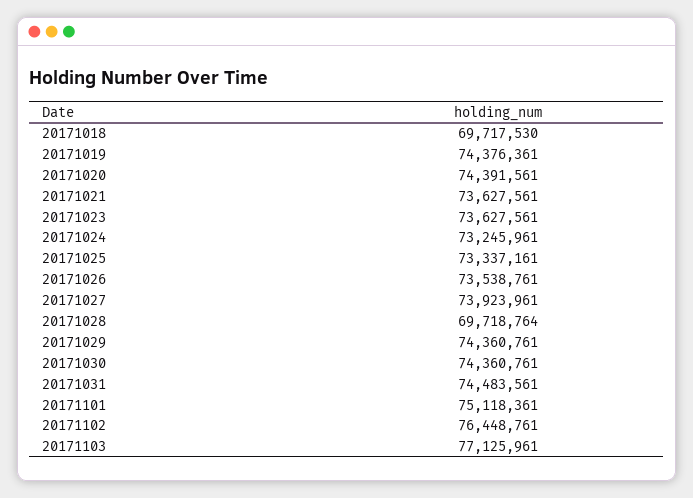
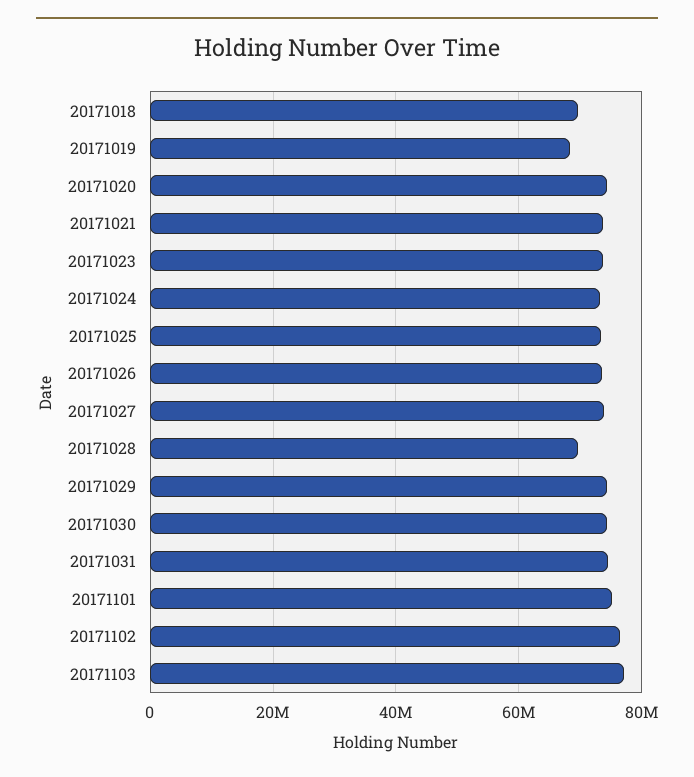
  {
    "20171018": 69717530,
-   "20171019": 74376361,
+   "20171019": 68000000,
    "20171020": 74391561,
    "20171021": 73627561,
    "20171023": 73627561,
    "20171024": 73245961,
    "20171025": 73337161,
    "20171026": 73538761,
    "20171027": 73923961,
    "20171028": 69718764,
    "20171029": 74360761,
    "20171030": 74360761,
    "20171031": 74483561,
    "20171101": 75118361,
    "20171102": 76448761,
    "20171103": 77125961
  }

